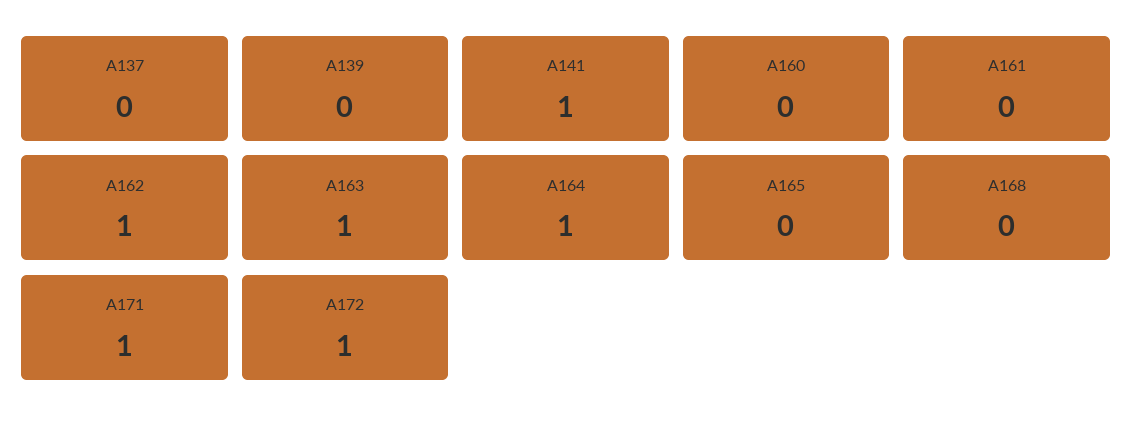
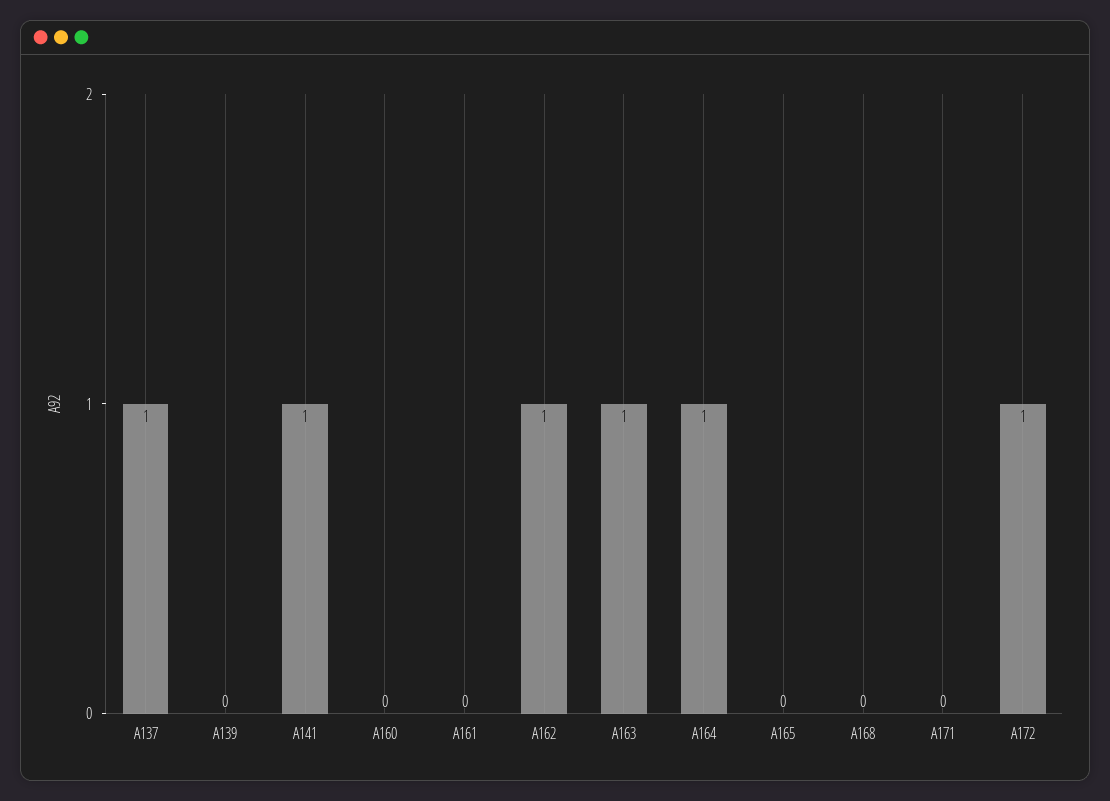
  {
-   "A137": 0,
+   "A137": 1,
    "A139": 0,
    "A141": 1,
    "A160": 0,
    "A161": 0,
    "A162": 1,
    "A163": 1,
    "A164": 1,
    "A165": 0,
    "A168": 0,
-   "A171": 1,
+   "A171": 0,
    "A172": 1
  }

